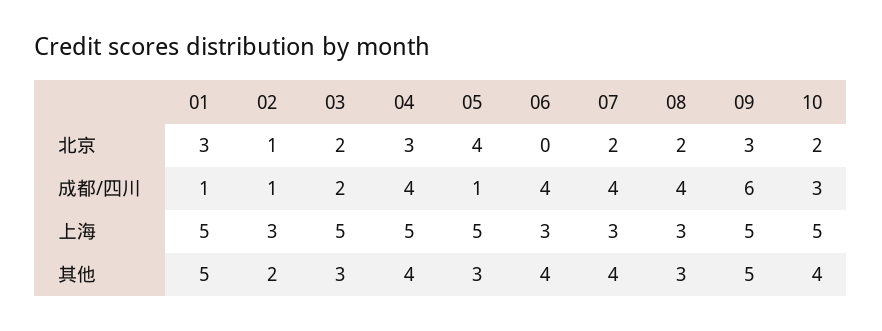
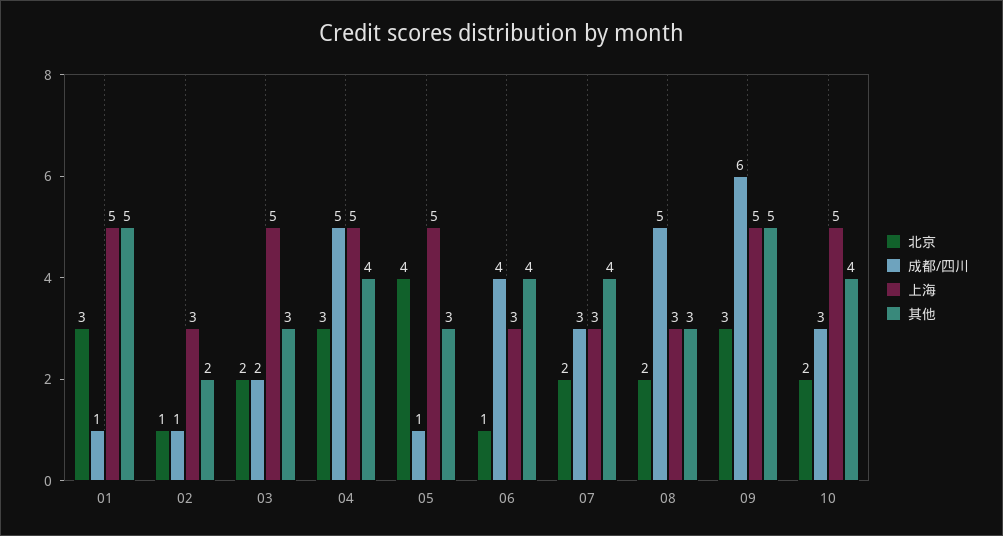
  {
    "北京": {
      "01": 3,
      "02": 1,
      "03": 2,
      "04": 3,
      "05": 4,
-     "06": 0,
+     "06": 1,
      "07": 2,
      "08": 2,
      "09": 3,
      "10": 2
    },
    "成都/四川": {
      "01": 1,
      "02": 1,
      "03": 2,
-     "04": 4,
+     "04": 5,
      "05": 1,
      "06": 4,
-     "07": 4,
+     "07": 3,
-     "08": 4,
+     "08": 5,
      "09": 6,
      "10": 3
    },
    "上海": {
      "01": 5,
      "02": 3,
      "03": 5,
      "04": 5,
      "05": 5,
      "06": 3,
      "07": 3,
      "08": 3,
      "09": 5,
      "10": 5
    },
    "其他": {
      "01": 5,
      "02": 2,
      "03": 3,
      "04": 4,
      "05": 3,
      "06": 4,
      "07": 4,
      "08": 3,
      "09": 5,
      "10": 4
    }
  }

